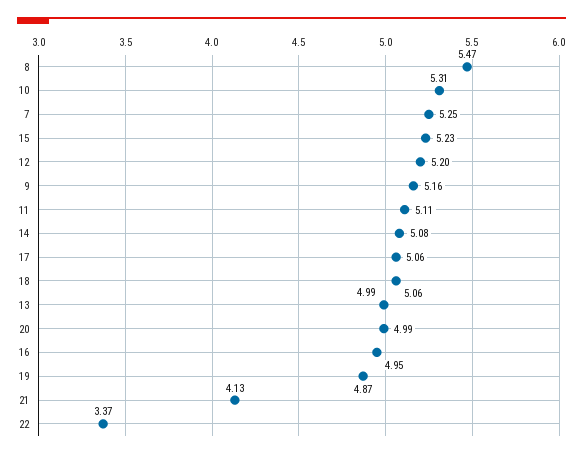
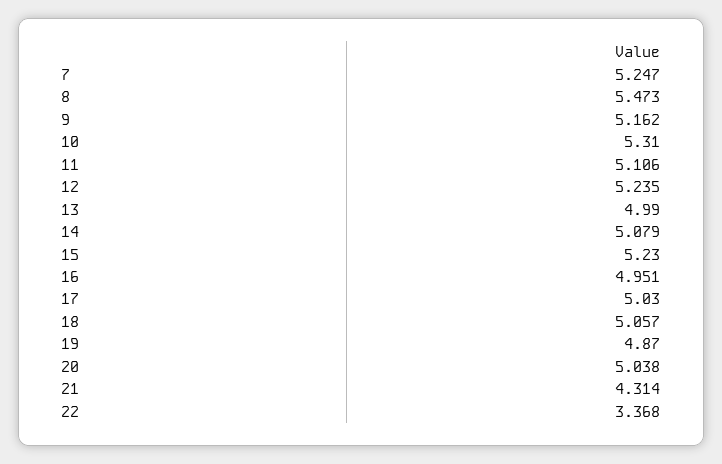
  {
    "8": 5.473,
    "10": 5.31,
    "7": 5.247,
    "15": 5.23,
-   "12": 5.2,
+   "12": 5.235,
    "9": 5.162,
    "11": 5.106,
    "14": 5.079,
-   "17": 5.06,
+   "17": 5.03,
    "18": 5.057,
    "13": 4.99,
-   "20": 4.99,
+   "20": 5.038,
    "16": 4.951,
    "19": 4.87,
-   "21": 4.13,
+   "21": 4.314,
    "22": 3.368
  }

